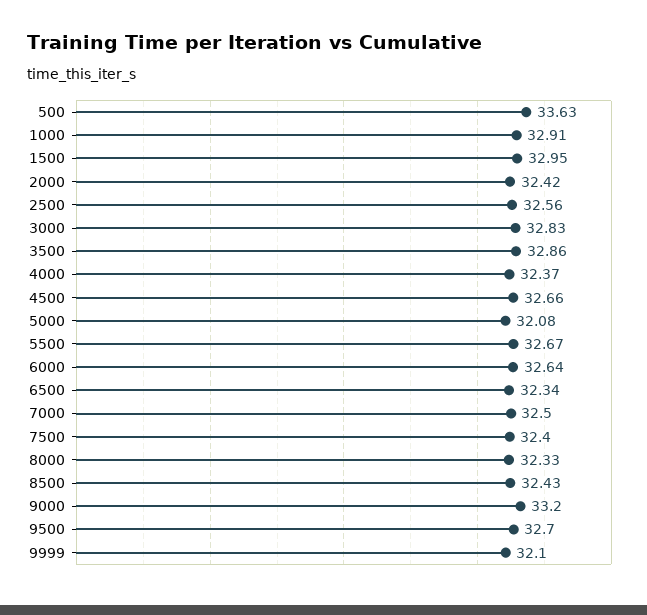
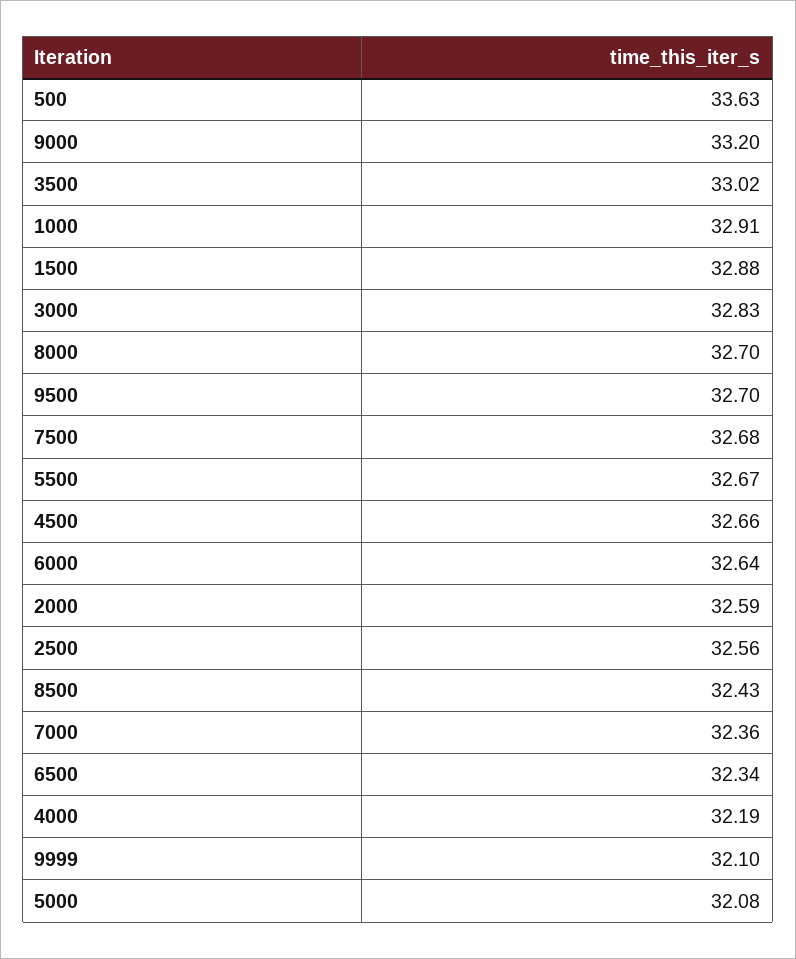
  {
    "500": 33.63,
    "1000": 32.91,
-   "1500": 32.95,
+   "1500": 32.88,
-   "2000": 32.42,
+   "2000": 32.59,
    "2500": 32.56,
    "3000": 32.83,
-   "3500": 32.86,
+   "3500": 33.02,
-   "4000": 32.37,
+   "4000": 32.19,
    "4500": 32.66,
    "5000": 32.08,
    "5500": 32.67,
    "6000": 32.64,
    "6500": 32.34,
-   "7000": 32.5,
+   "7000": 32.36,
-   "7500": 32.4,
+   "7500": 32.68,
-   "8000": 32.33,
+   "8000": 32.7,
    "8500": 32.43,
    "9000": 33.2,
    "9500": 32.7,
    "9999": 32.1
  }

